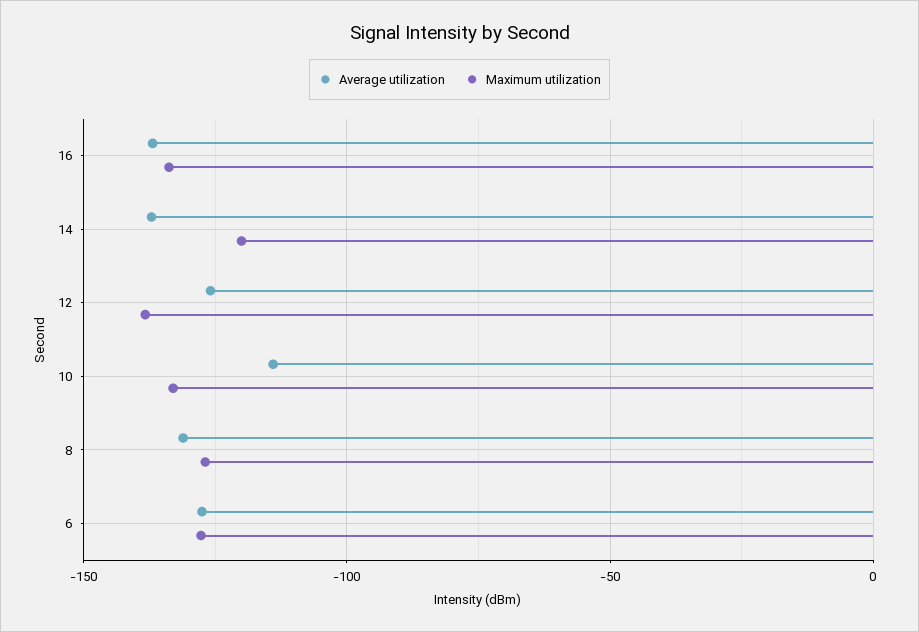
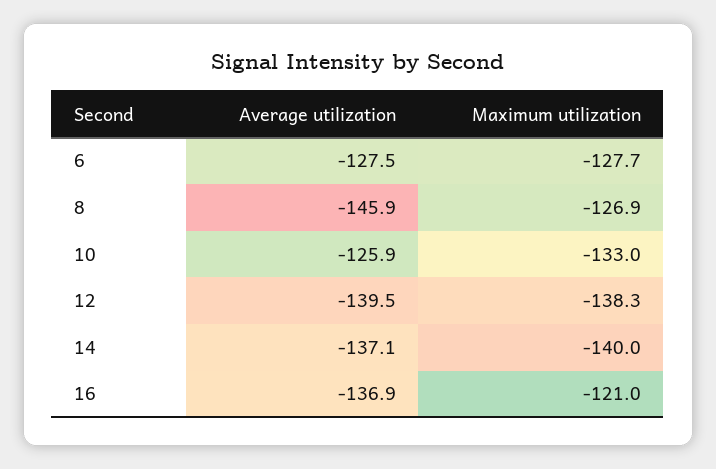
  {
    "Average utilization": {
      "16": -136.9,
      "14": -137.1,
-     "12": -125,
+     "12": -139.5,
-     "10": -115,
+     "10": -125.9,
-     "8": -130,
+     "8": -145.9,
      "6": -127.5
    },
    "Maximum utilization": {
-     "16": -135,
+     "16": -121,
-     "14": -120,
+     "14": -140,
      "12": -138.3,
      "10": -133,
      "8": -126.9,
      "6": -127.7
    }
  }

